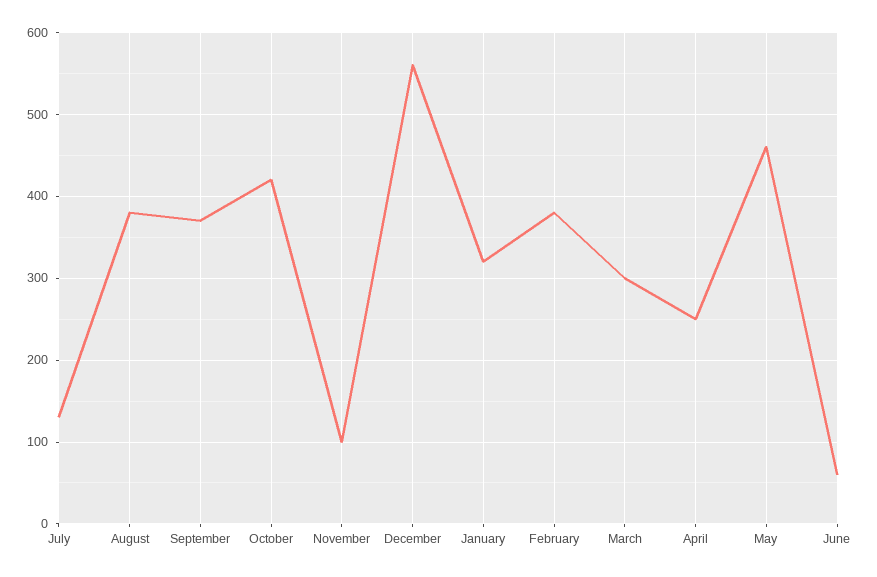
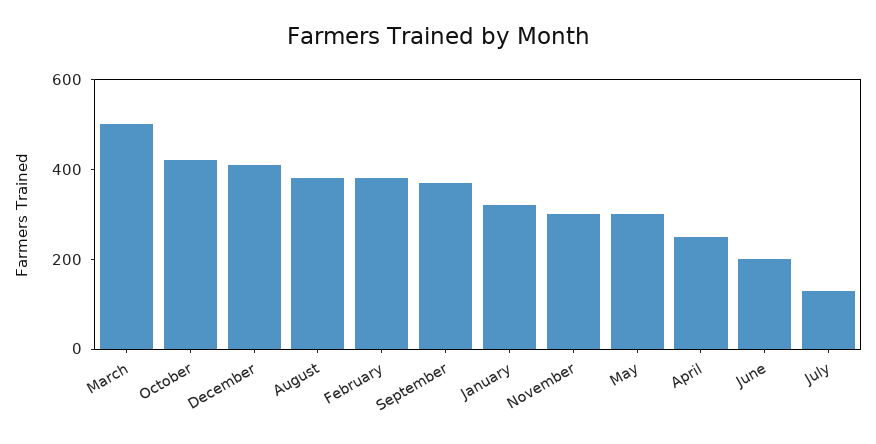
  {
    "July": 130,
    "August": 380,
    "September": 370,
    "October": 420,
-   "November": 100,
+   "November": 300,
-   "December": 560,
+   "December": 400,
    "January": 320,
    "February": 380,
-   "March": 300,
+   "March": 500,
    "April": 250,
-   "May": 460,
+   "May": 300,
-   "June": 60
+   "June": 200
  }

